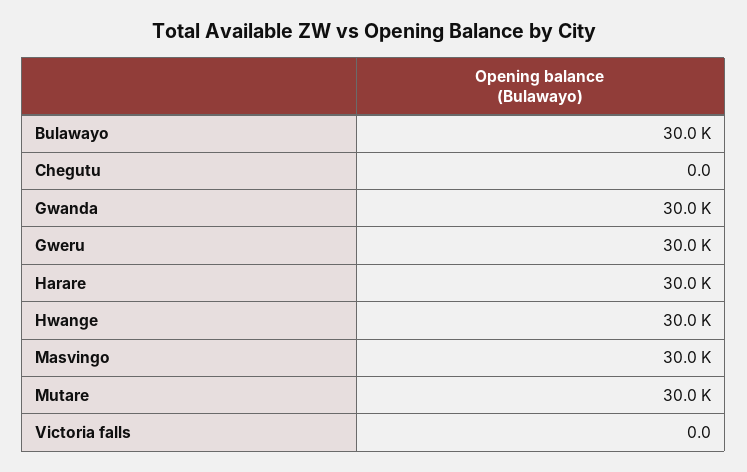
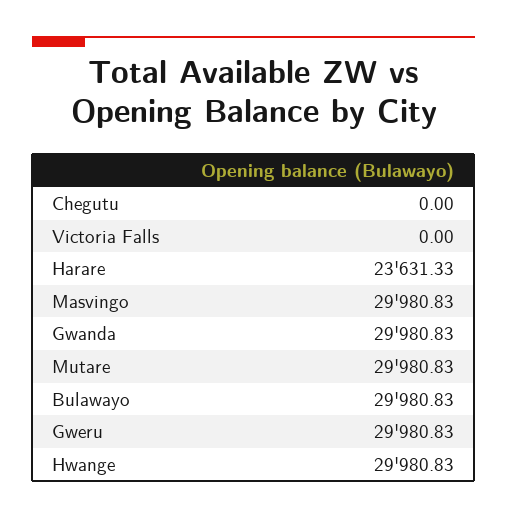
  {
    "Bulawayo": 29980.83,
    "Chegutu": 0,
    "Gwanda": 29980.83,
    "Gweru": 29980.83,
-   "Harare": 30000,
+   "Harare": 23631.33,
    "Hwange": 29980.83,
    "Masvingo": 29980.83,
    "Mutare": 29980.83,
    "Victoria falls": 0
  }

